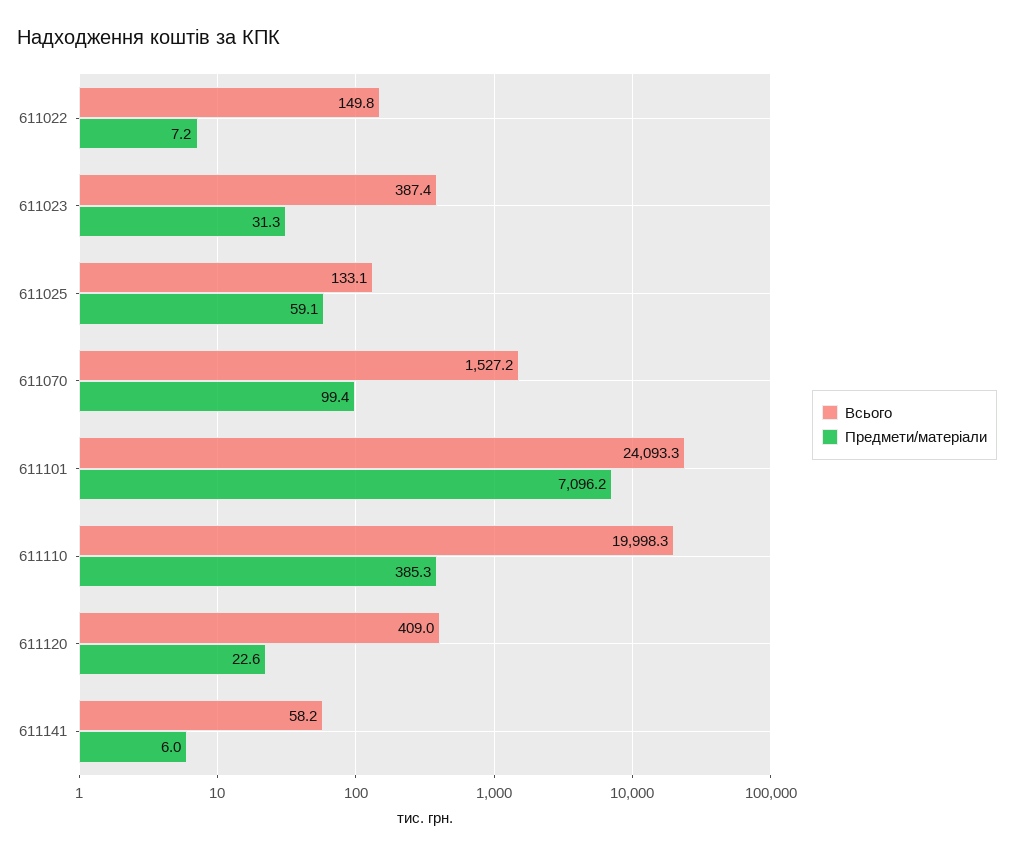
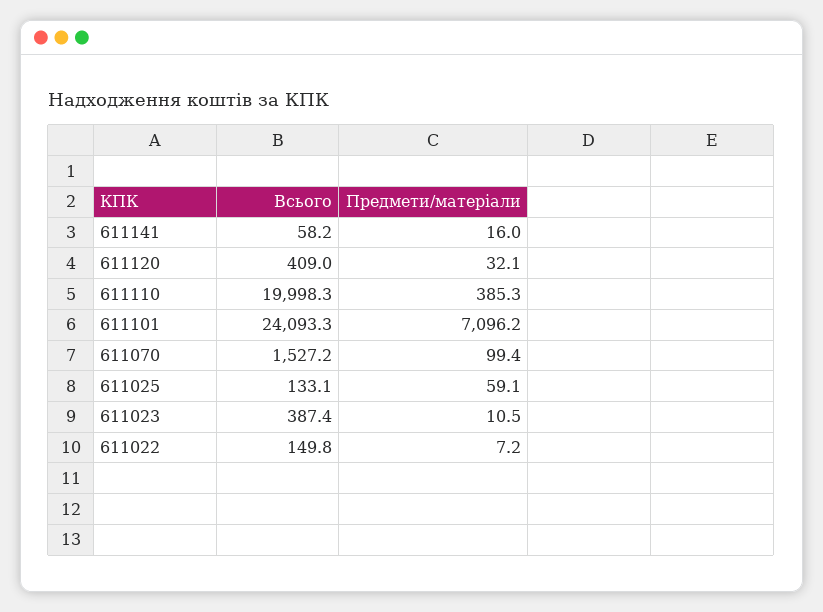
  {
    "Всього": {
      "611022": 149.8,
      "611023": 387.4,
      "611025": 133.1,
      "611070": 1527.2,
      "611101": 24093.3,
      "611110": 19998.3,
      "611120": 409,
      "611141": 58.2
    },
    "Предмети/матеріали": {
      "611022": 7.2,
-     "611023": 31.3,
+     "611023": 10.5,
      "611025": 59.1,
      "611070": 99.4,
      "611101": 7096.2,
      "611110": 385.3,
-     "611120": 22.6,
+     "611120": 32.1,
-     "611141": 6
+     "611141": 16
    }
  }

